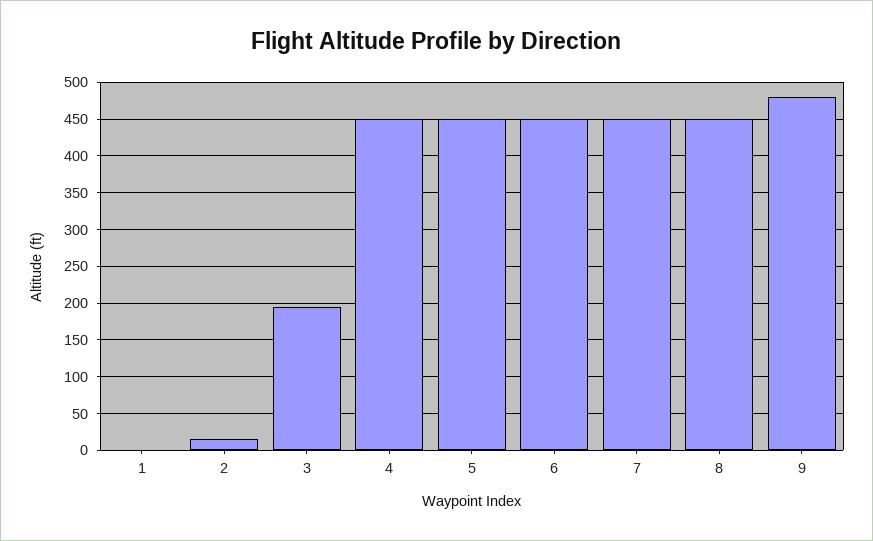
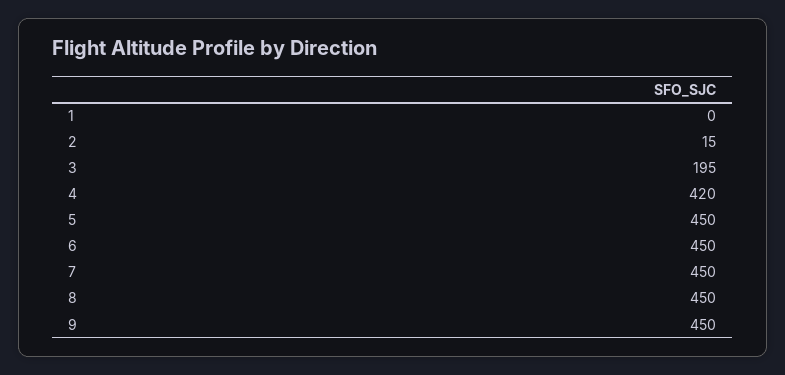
  {
    "1": 0,
    "2": 15,
    "3": 195,
-   "4": 450,
+   "4": 420,
    "5": 450,
    "6": 450,
    "7": 450,
    "8": 450,
-   "9": 480
+   "9": 450
  }

